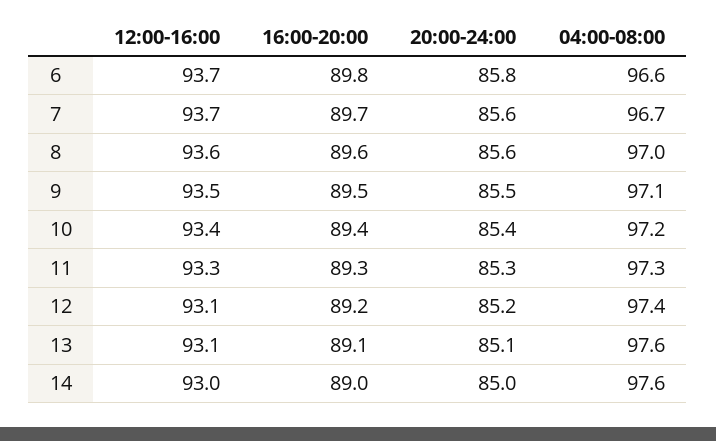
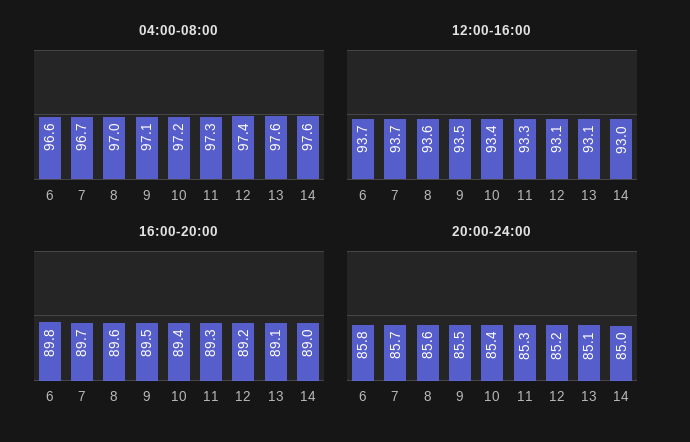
  {
    "12:00-16:00": {
      "6": 93.7,
      "7": 93.7,
      "8": 93.6,
      "9": 93.5,
      "10": 93.4,
      "11": 93.3,
      "12": 93.1,
      "13": 93.1,
      "14": 93
    },
    "16:00-20:00": {
      "6": 89.8,
      "7": 89.7,
      "8": 89.6,
      "9": 89.5,
      "10": 89.4,
      "11": 89.3,
      "12": 89.2,
      "13": 89.1,
      "14": 89
    },
    "20:00-24:00": {
      "6": 85.8,
-     "7": 85.6,
+     "7": 85.7,
      "8": 85.6,
      "9": 85.5,
      "10": 85.4,
      "11": 85.3,
      "12": 85.2,
      "13": 85.1,
      "14": 85
    },
    "04:00-08:00": {
      "6": 96.6,
      "7": 96.7,
      "8": 97,
      "9": 97.1,
      "10": 97.2,
      "11": 97.3,
      "12": 97.4,
      "13": 97.6,
      "14": 97.6
    }
  }

